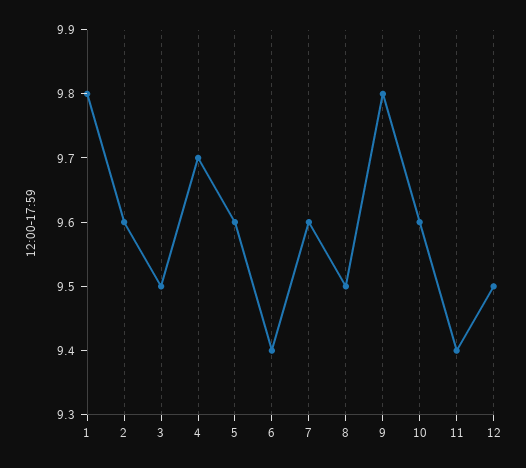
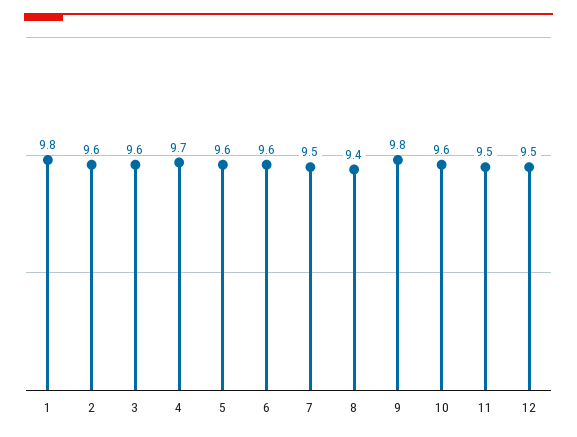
  {
    "1": 9.8,
    "2": 9.6,
-   "3": 9.5,
+   "3": 9.6,
    "4": 9.7,
    "5": 9.6,
-   "6": 9.4,
+   "6": 9.6,
-   "7": 9.6,
+   "7": 9.5,
-   "8": 9.5,
+   "8": 9.4,
    "9": 9.8,
    "10": 9.6,
-   "11": 9.4,
+   "11": 9.5,
    "12": 9.5
  }

